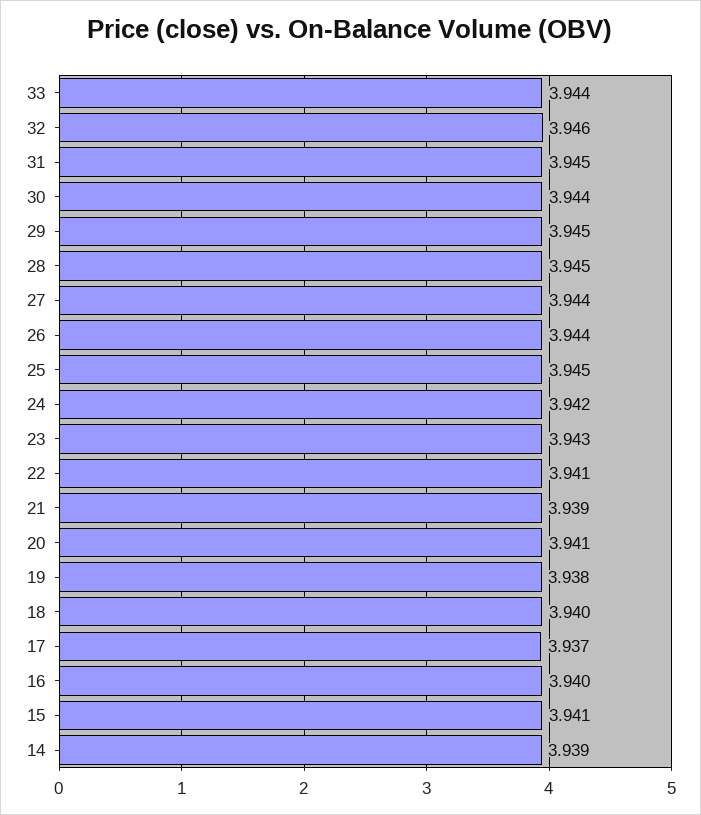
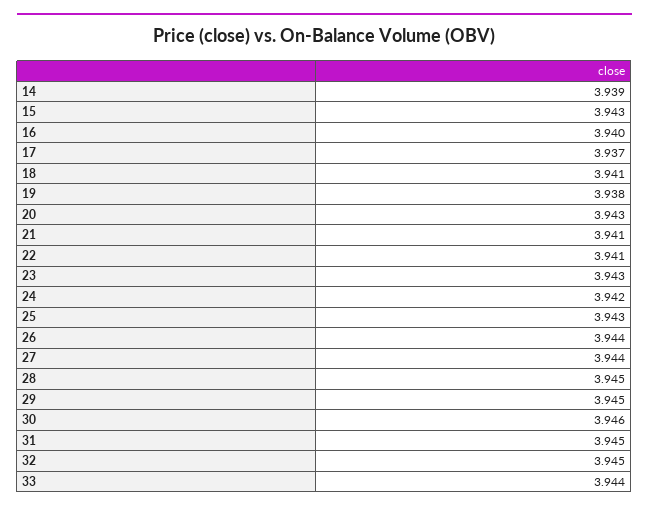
  {
    "33": 3.944,
-   "32": 3.946,
+   "32": 3.945,
    "31": 3.945,
-   "30": 3.944,
+   "30": 3.946,
    "29": 3.945,
    "28": 3.945,
    "27": 3.944,
    "26": 3.944,
-   "25": 3.945,
+   "25": 3.943,
    "24": 3.942,
    "23": 3.943,
    "22": 3.941,
-   "21": 3.939,
+   "21": 3.941,
-   "20": 3.941,
+   "20": 3.943,
    "19": 3.938,
-   "18": 3.94,
+   "18": 3.941,
    "17": 3.937,
    "16": 3.94,
-   "15": 3.941,
+   "15": 3.943,
    "14": 3.939
  }

